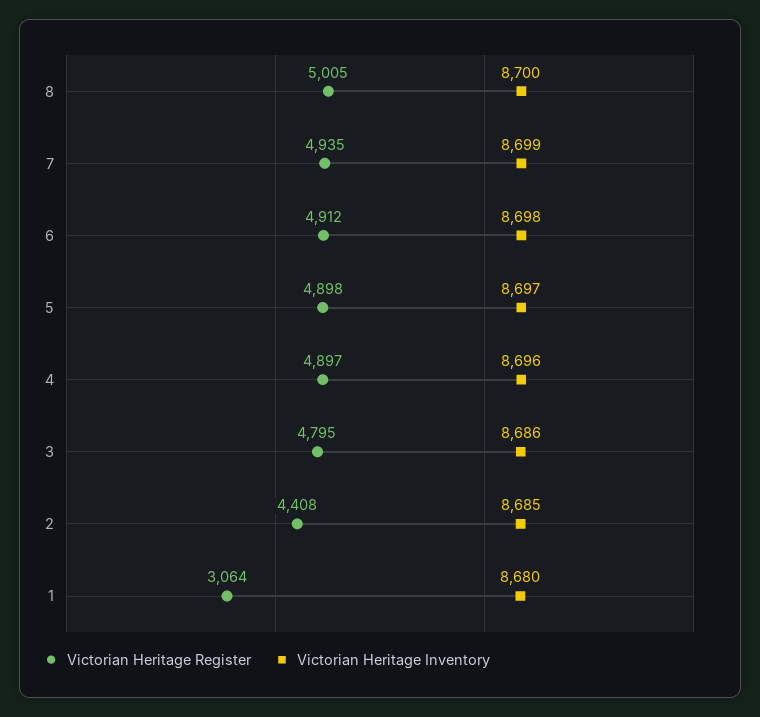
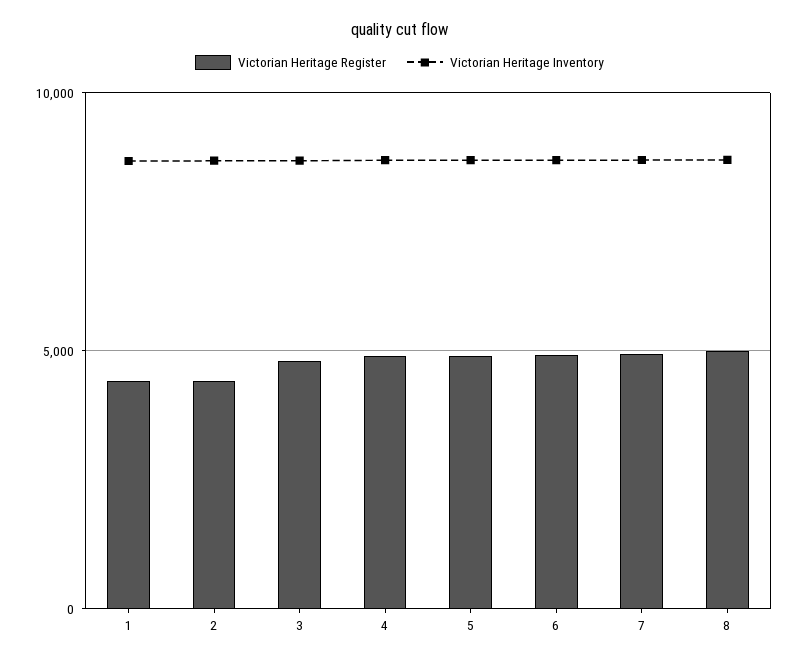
  {
    "Victorian Heritage Register": {
      "8": 5005,
      "7": 4935,
      "6": 4912,
      "5": 4898,
      "4": 4897,
      "3": 4795,
      "2": 4408,
-     "1": 3064
+     "1": 4500
    },
    "Victorian Heritage Inventory": {
      "8": 8700,
      "7": 8699,
      "6": 8698,
      "5": 8697,
      "4": 8696,
      "3": 8686,
      "2": 8685,
      "1": 8680
    }
  }

